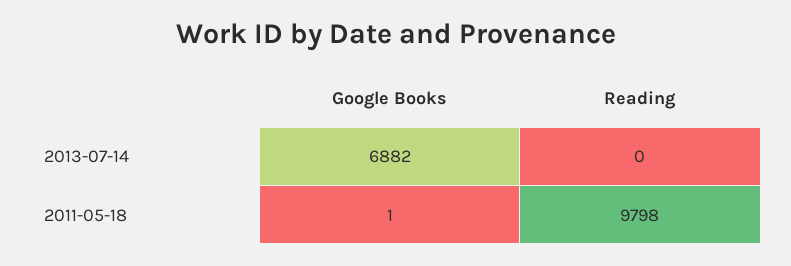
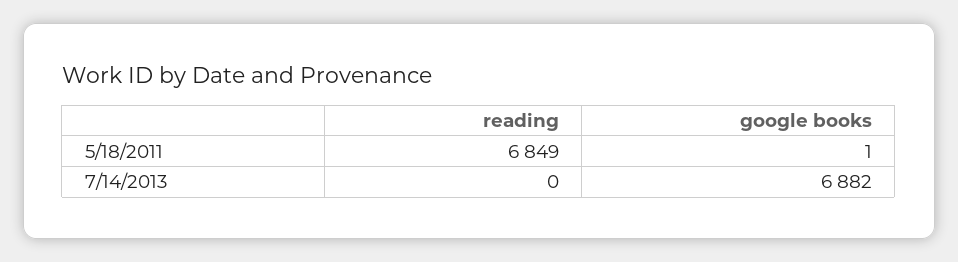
  {
    "Google Books": {
      "2013-07-14": 6882,
      "2011-05-18": 1
    },
    "Reading": {
      "2013-07-14": 0,
-     "2011-05-18": 9798
+     "2011-05-18": 6849
    }
  }

